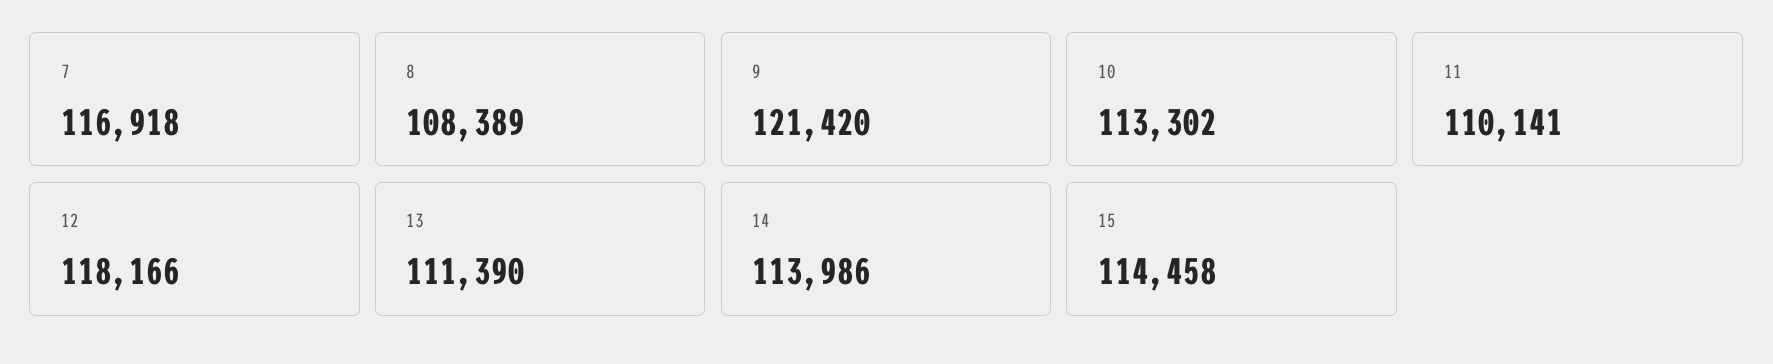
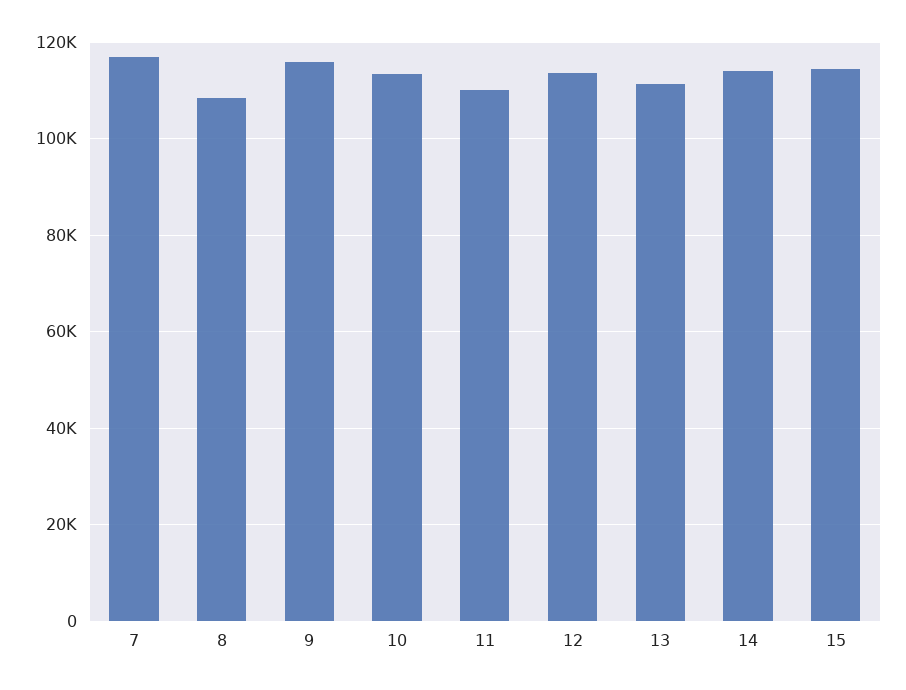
  {
    "7": 116918,
    "8": 108389,
-   "9": 121420,
+   "9": 116000,
    "10": 113302,
    "11": 110141,
-   "12": 118166,
+   "12": 114000,
    "13": 111390,
    "14": 113986,
    "15": 114458
  }

